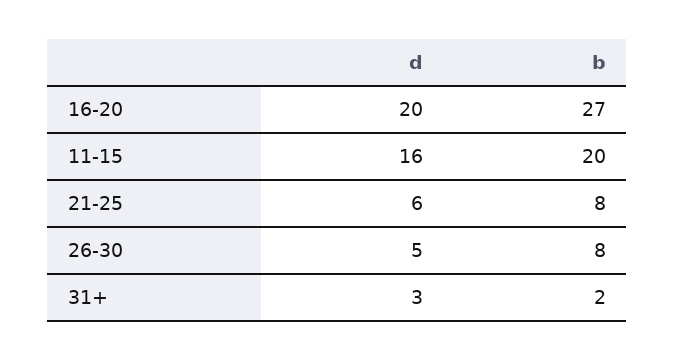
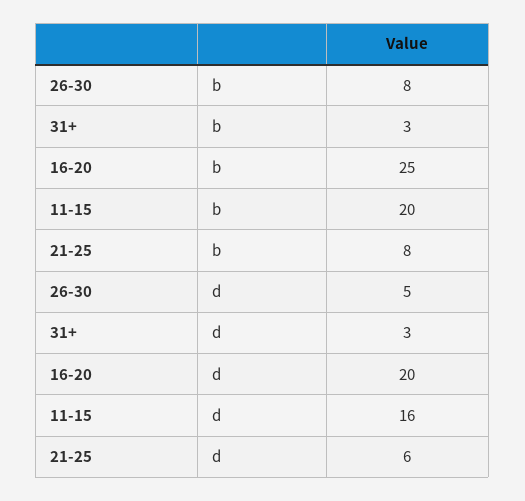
  {
    "d": {
      "16-20": 20,
      "11-15": 16,
      "21-25": 6,
      "26-30": 5,
      "31+": 3
    },
    "b": {
-     "16-20": 27,
+     "16-20": 25,
      "11-15": 20,
      "21-25": 8,
      "26-30": 8,
-     "31+": 2
+     "31+": 3
    }
  }

